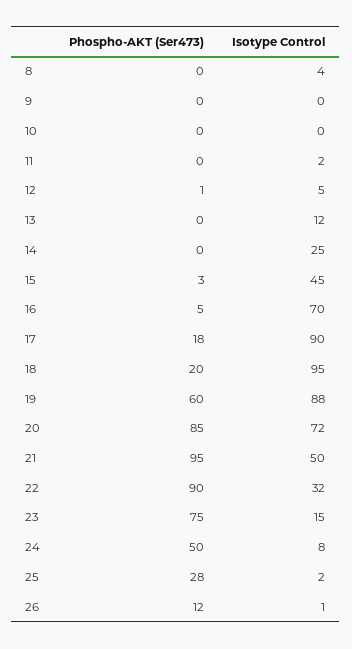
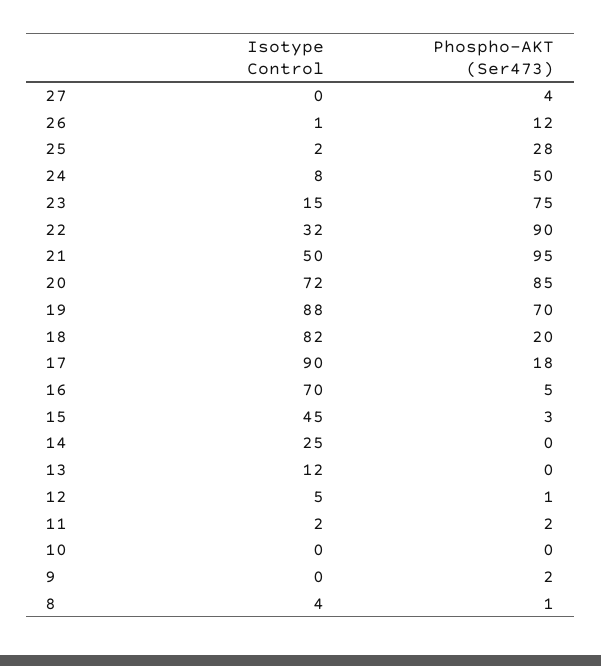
  {
    "Phospho-AKT (Ser473)": {
-     "8": 0,
+     "8": 1,
-     "9": 0,
+     "9": 2,
      "10": 0,
-     "11": 0,
+     "11": 2,
      "12": 1,
      "13": 0,
      "14": 0,
      "15": 3,
      "16": 5,
      "17": 18,
      "18": 20,
-     "19": 60,
+     "19": 70,
      "20": 85,
      "21": 95,
      "22": 90,
      "23": 75,
      "24": 50,
      "25": 28,
-     "26": 12
+     "26": 12,
+     "27": 4
    },
    "Isotype Control": {
      "8": 4,
      "9": 0,
      "10": 0,
      "11": 2,
      "12": 5,
      "13": 12,
      "14": 25,
      "15": 45,
      "16": 70,
      "17": 90,
-     "18": 95,
+     "18": 82,
      "19": 88,
      "20": 72,
      "21": 50,
      "22": 32,
      "23": 15,
      "24": 8,
      "25": 2,
-     "26": 1
+     "26": 1,
+     "27": 0
    }
  }

